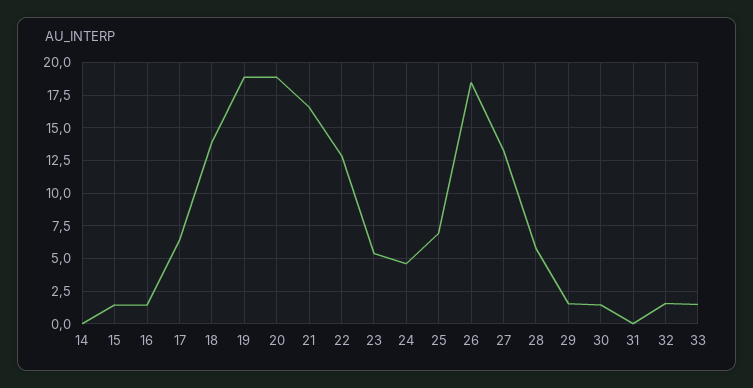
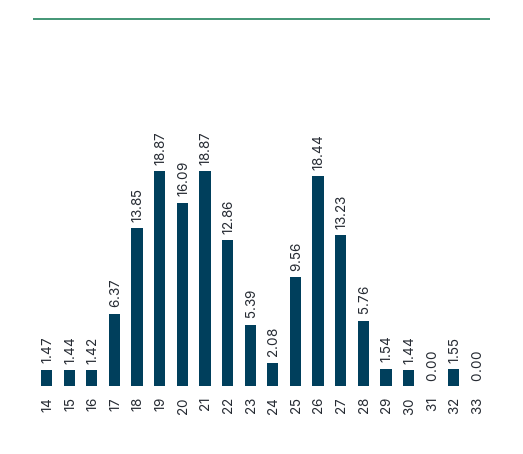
  {
-   "14": 0,
+   "14": 1.47,
    "15": 1.44,
    "16": 1.42,
    "17": 6.37,
    "18": 13.85,
    "19": 18.87,
-   "20": 19,
+   "20": 16.09,
-   "21": 16.5,
+   "21": 18.87,
    "22": 12.86,
    "23": 5.39,
-   "24": 4.5,
+   "24": 2.08,
-   "25": 7,
+   "25": 9.56,
    "26": 18.44,
    "27": 13.23,
    "28": 5.76,
    "29": 1.54,
    "30": 1.44,
    "31": 0,
    "32": 1.55,
-   "33": 1.5
+   "33": 0
  }

